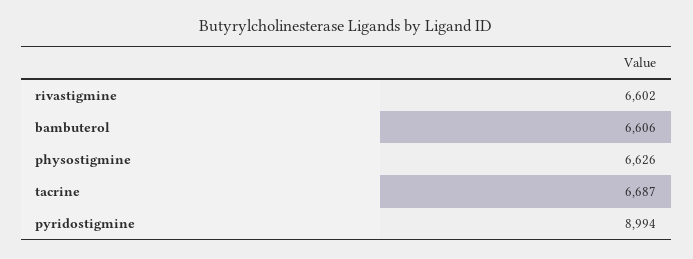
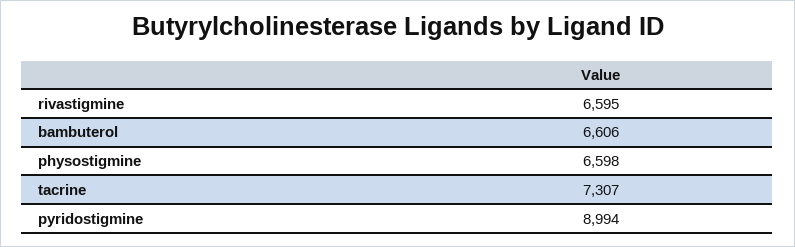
  {
-   "rivastigmine": 6602,
+   "rivastigmine": 6595,
    "bambuterol": 6606,
-   "physostigmine": 6626,
+   "physostigmine": 6598,
-   "tacrine": 6687,
+   "tacrine": 7307,
    "pyridostigmine": 8994
  }

